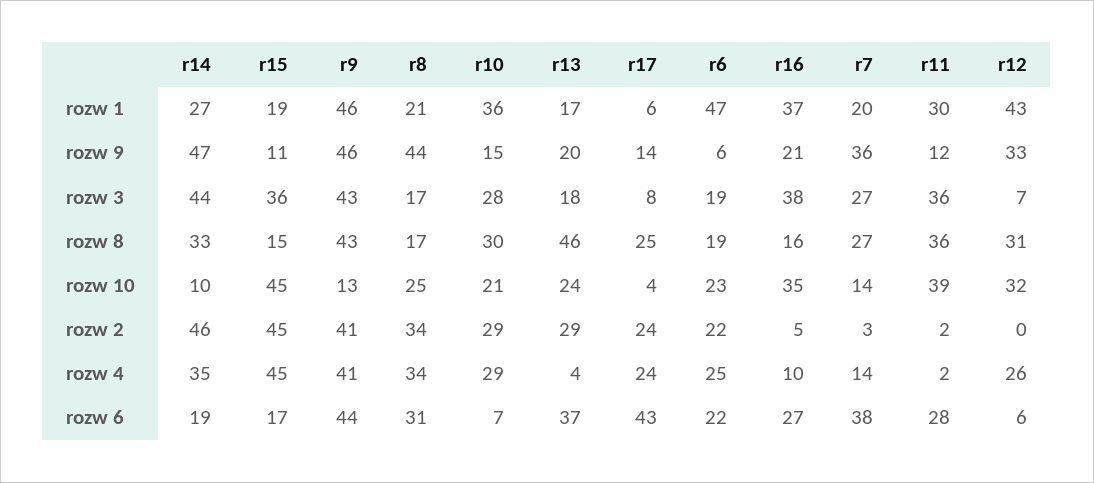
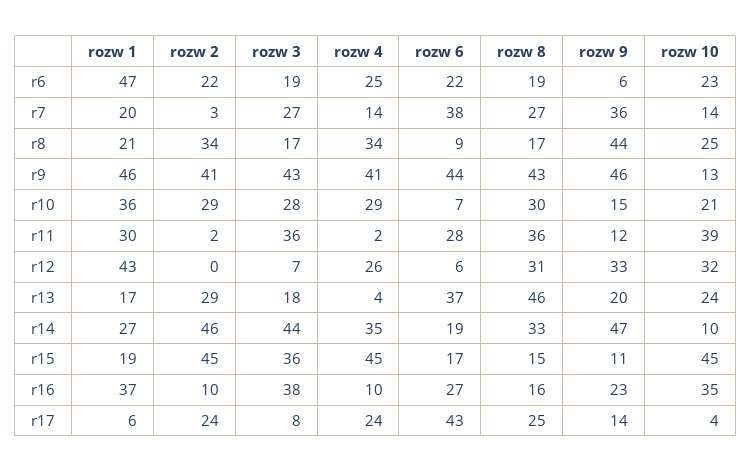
  {
    "r14": {
      "rozw 1": 27,
      "rozw 9": 47,
      "rozw 3": 44,
      "rozw 8": 33,
      "rozw 10": 10,
      "rozw 2": 46,
      "rozw 4": 35,
      "rozw 6": 19
    },
    "r15": {
      "rozw 1": 19,
      "rozw 9": 11,
      "rozw 3": 36,
      "rozw 8": 15,
      "rozw 10": 45,
      "rozw 2": 45,
      "rozw 4": 45,
      "rozw 6": 17
    },
    "r9": {
      "rozw 1": 46,
      "rozw 9": 46,
      "rozw 3": 43,
      "rozw 8": 43,
      "rozw 10": 13,
      "rozw 2": 41,
      "rozw 4": 41,
      "rozw 6": 44
    },
    "r8": {
      "rozw 1": 21,
      "rozw 9": 44,
      "rozw 3": 17,
      "rozw 8": 17,
      "rozw 10": 25,
      "rozw 2": 34,
      "rozw 4": 34,
-     "rozw 6": 31
+     "rozw 6": 9
    },
    "r10": {
      "rozw 1": 36,
      "rozw 9": 15,
      "rozw 3": 28,
      "rozw 8": 30,
      "rozw 10": 21,
      "rozw 2": 29,
      "rozw 4": 29,
      "rozw 6": 7
    },
    "r13": {
      "rozw 1": 17,
      "rozw 9": 20,
      "rozw 3": 18,
      "rozw 8": 46,
      "rozw 10": 24,
      "rozw 2": 29,
      "rozw 4": 4,
      "rozw 6": 37
    },
    "r17": {
      "rozw 1": 6,
      "rozw 9": 14,
      "rozw 3": 8,
      "rozw 8": 25,
      "rozw 10": 4,
      "rozw 2": 24,
      "rozw 4": 24,
      "rozw 6": 43
    },
    "r6": {
      "rozw 1": 47,
      "rozw 9": 6,
      "rozw 3": 19,
      "rozw 8": 19,
      "rozw 10": 23,
      "rozw 2": 22,
      "rozw 4": 25,
      "rozw 6": 22
    },
    "r16": {
      "rozw 1": 37,
-     "rozw 9": 21,
+     "rozw 9": 23,
      "rozw 3": 38,
      "rozw 8": 16,
      "rozw 10": 35,
-     "rozw 2": 5,
+     "rozw 2": 10,
      "rozw 4": 10,
      "rozw 6": 27
    },
    "r7": {
      "rozw 1": 20,
      "rozw 9": 36,
      "rozw 3": 27,
      "rozw 8": 27,
      "rozw 10": 14,
      "rozw 2": 3,
      "rozw 4": 14,
      "rozw 6": 38
    },
    "r11": {
      "rozw 1": 30,
      "rozw 9": 12,
      "rozw 3": 36,
      "rozw 8": 36,
      "rozw 10": 39,
      "rozw 2": 2,
      "rozw 4": 2,
      "rozw 6": 28
    },
    "r12": {
      "rozw 1": 43,
      "rozw 9": 33,
      "rozw 3": 7,
      "rozw 8": 31,
      "rozw 10": 32,
      "rozw 2": 0,
      "rozw 4": 26,
      "rozw 6": 6
    }
  }

